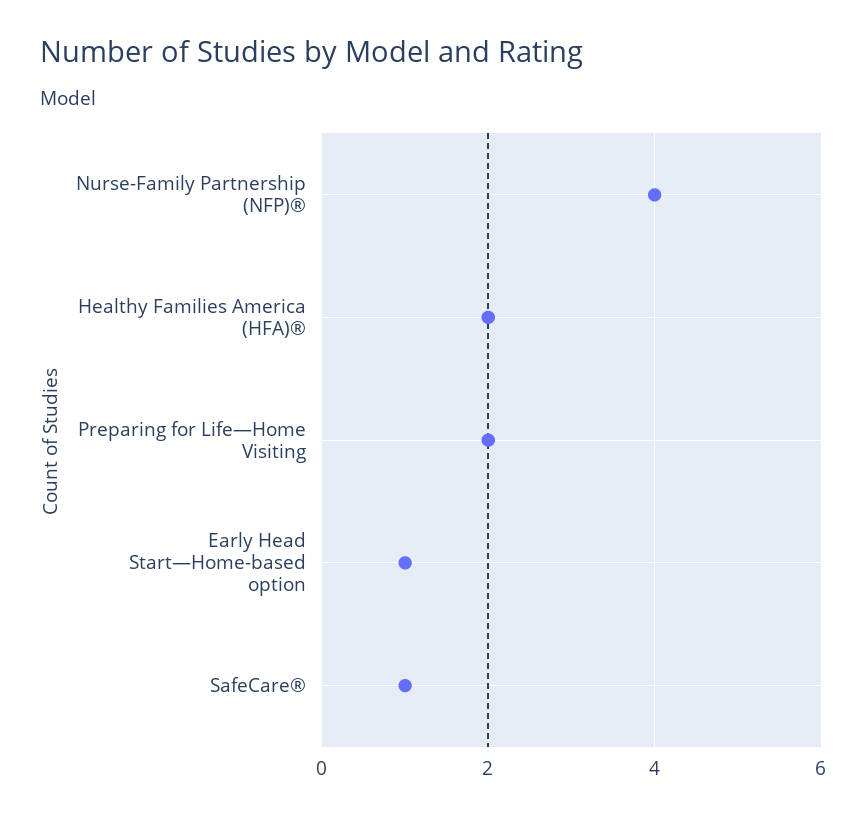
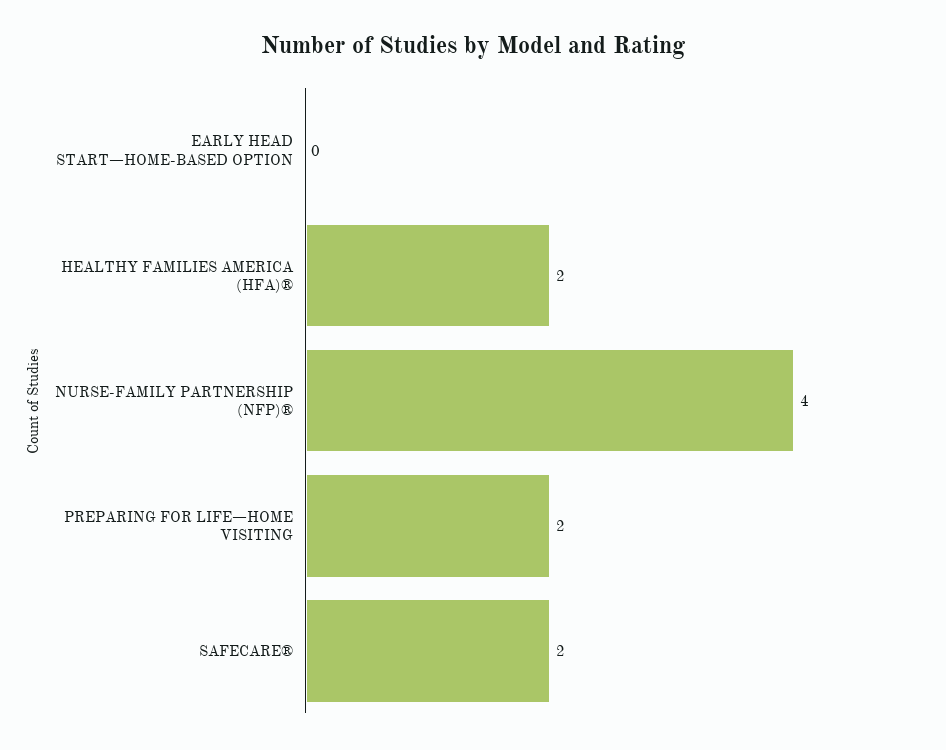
  {
    "Nurse-Family Partnership (NFP)®": 4,
    "Healthy Families America (HFA)®": 2,
    "Preparing for Life—Home Visiting": 2,
-   "Early Head Start—Home-based option": 1,
+   "Early Head Start—Home-based option": 0,
-   "SafeCare®": 1
+   "SafeCare®": 2
  }

